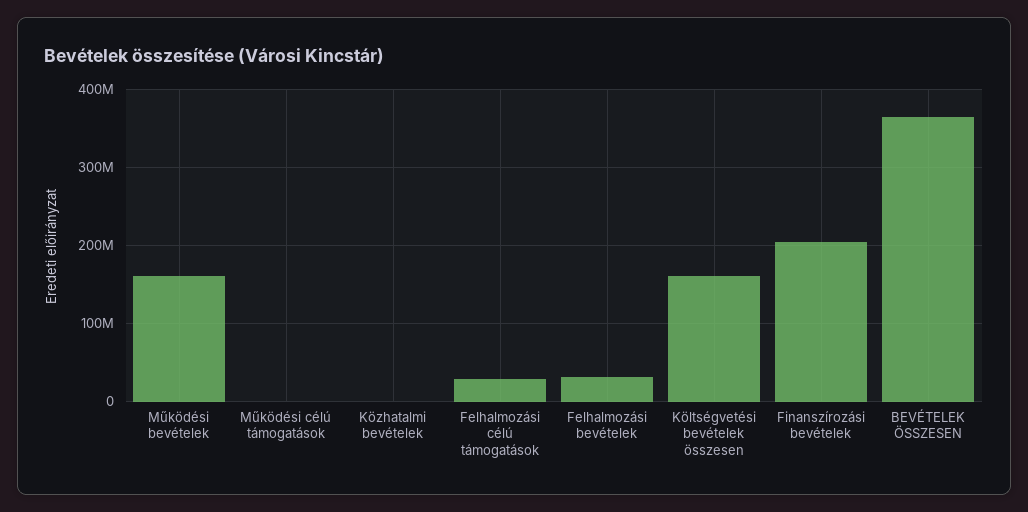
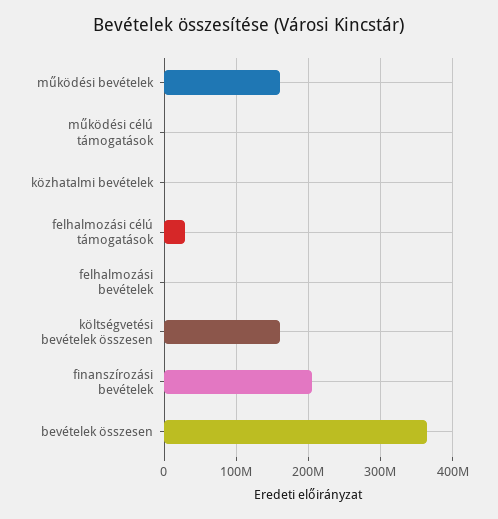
  {
    "Működési bevételek": 160000000,
    "Működési célú támogatások": 0,
    "Közhatalmi bevételek": 0,
    "Felhalmozási célú támogatások": 30000000,
-   "Felhalmozási bevételek": 30000000,
+   "Felhalmozási bevételek": 0,
    "Költségvetési bevételek összesen": 160000000,
    "Finanszírozási bevételek": 200000000,
    "BEVÉTELEK ÖSSZESEN": 370000000
  }

